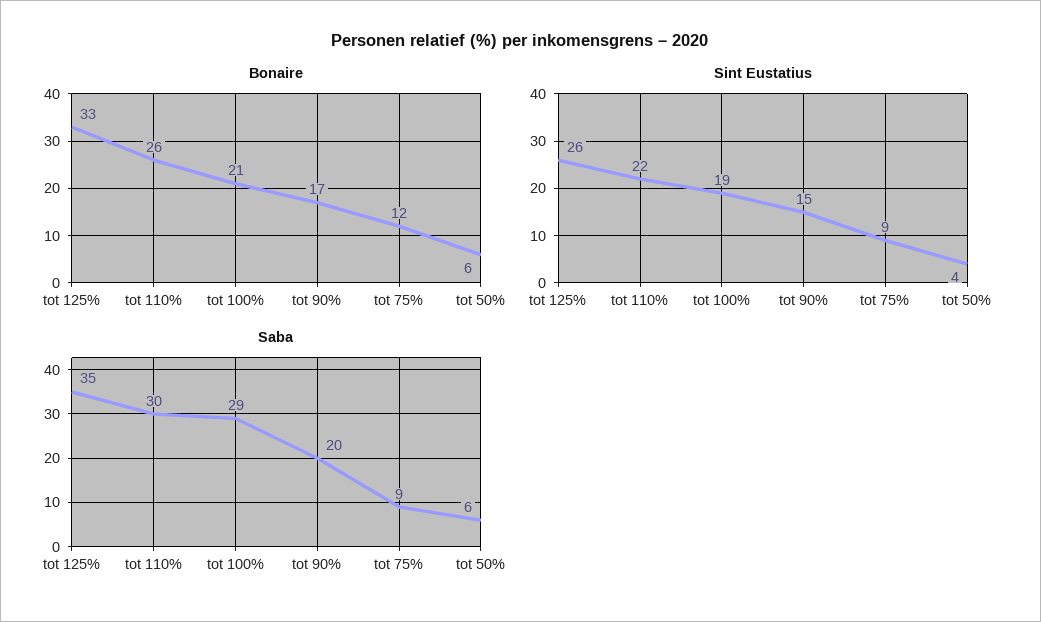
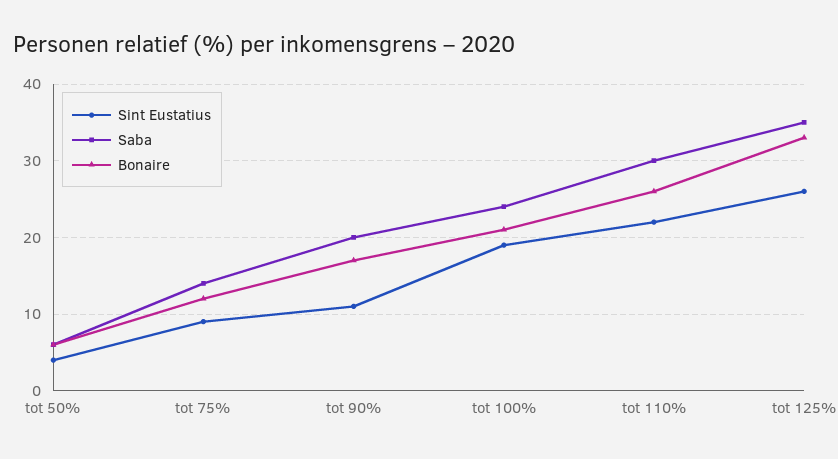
  {
    "Bonaire": {
      "tot 125%": 33,
      "tot 110%": 26,
      "tot 100%": 21,
      "tot 90%": 17,
      "tot 75%": 12,
      "tot 50%": 6
    },
    "Sint Eustatius": {
      "tot 125%": 26,
      "tot 110%": 22,
      "tot 100%": 19,
-     "tot 90%": 15,
+     "tot 90%": 11,
      "tot 75%": 9,
      "tot 50%": 4
    },
    "Saba": {
      "tot 125%": 35,
      "tot 110%": 30,
-     "tot 100%": 29,
+     "tot 100%": 24,
      "tot 90%": 20,
-     "tot 75%": 9,
+     "tot 75%": 14,
      "tot 50%": 6
    }
  }

